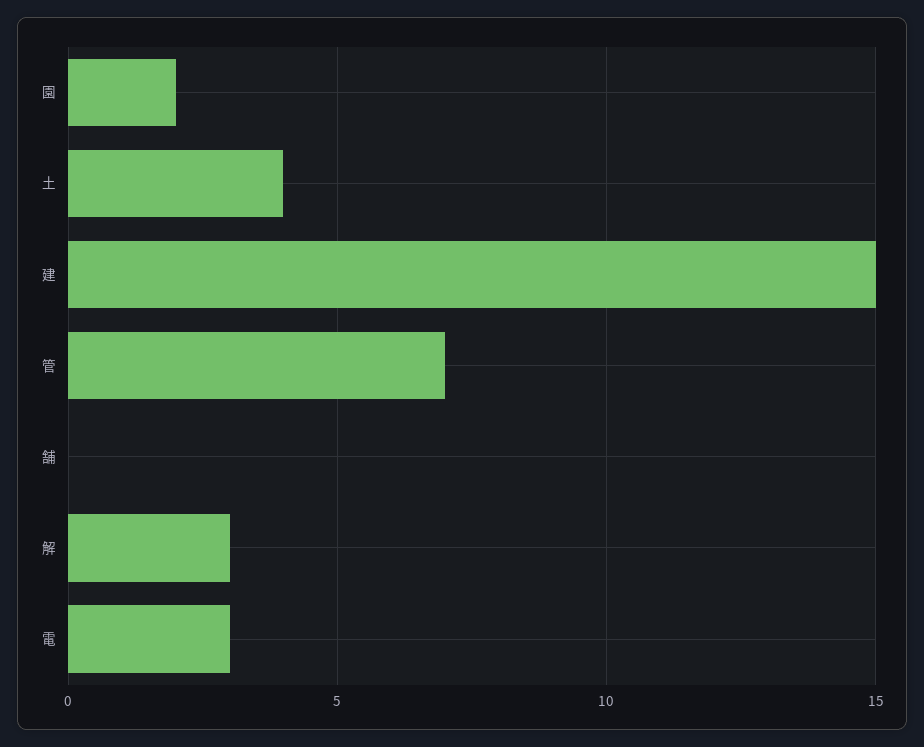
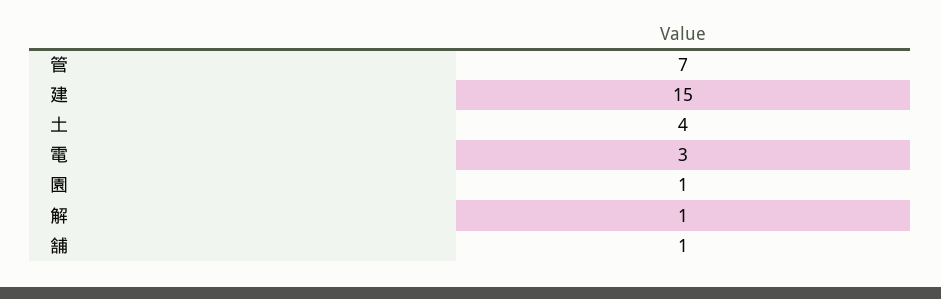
  {
-   "園": 2,
+   "園": 1,
    "土": 4,
    "建": 15,
    "管": 7,
-   "舗": 0,
+   "舗": 1,
-   "解": 3,
+   "解": 1,
    "電": 3
  }

